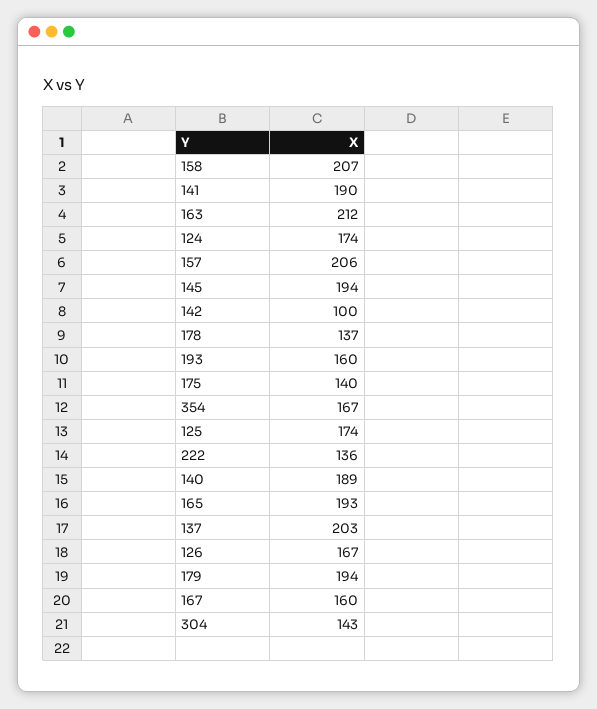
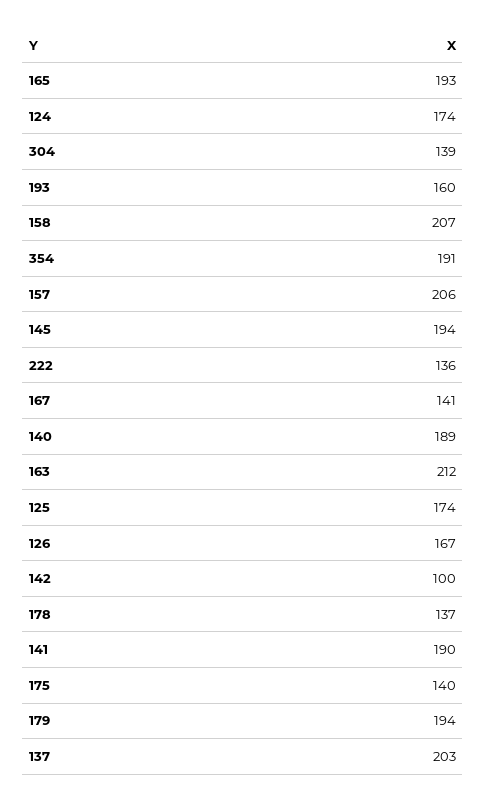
  {
    "158": 207,
    "141": 190,
    "163": 212,
    "124": 174,
    "157": 206,
    "145": 194,
    "142": 100,
    "178": 137,
    "193": 160,
    "175": 140,
-   "354": 167,
+   "354": 191,
    "125": 174,
    "222": 136,
    "140": 189,
    "165": 193,
    "137": 203,
    "126": 167,
    "179": 194,
-   "167": 160,
+   "167": 141,
-   "304": 143
+   "304": 139
  }

